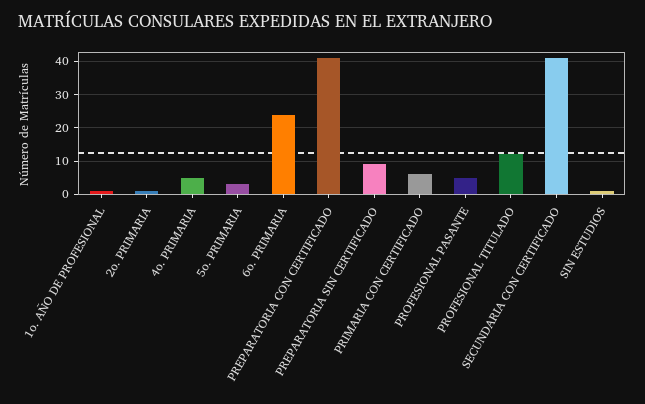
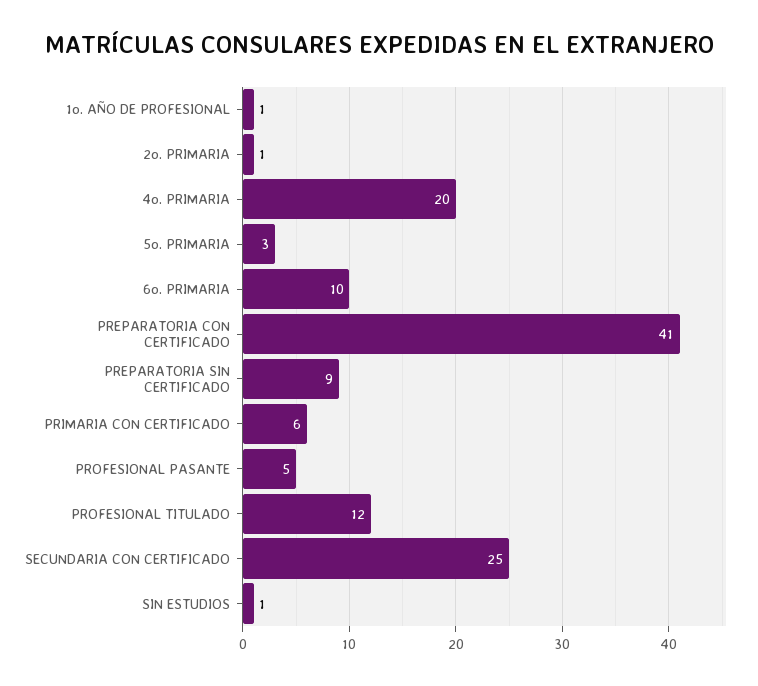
  {
    "1o. AÑO DE PROFESIONAL": 1,
    "2o. PRIMARIA": 1,
-   "4o. PRIMARIA": 5,
+   "4o. PRIMARIA": 20,
    "5o. PRIMARIA": 3,
-   "6o. PRIMARIA": 25,
+   "6o. PRIMARIA": 10,
    "PREPARATORIA CON CERTIFICADO": 41,
    "PREPARATORIA SIN CERTIFICADO": 9,
    "PRIMARIA CON CERTIFICADO": 6,
    "PROFESIONAL PASANTE": 5,
    "PROFESIONAL TITULADO": 12,
-   "SECUNDARIA CON CERTIFICADO": 40,
+   "SECUNDARIA CON CERTIFICADO": 25,
    "SIN ESTUDIOS": 1
  }

